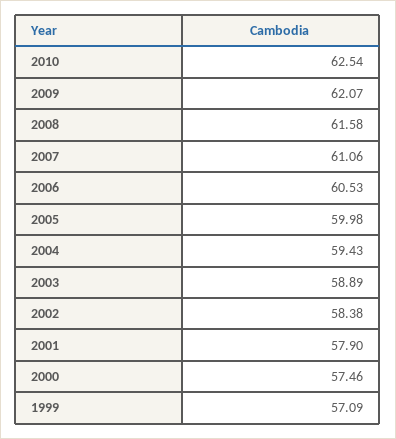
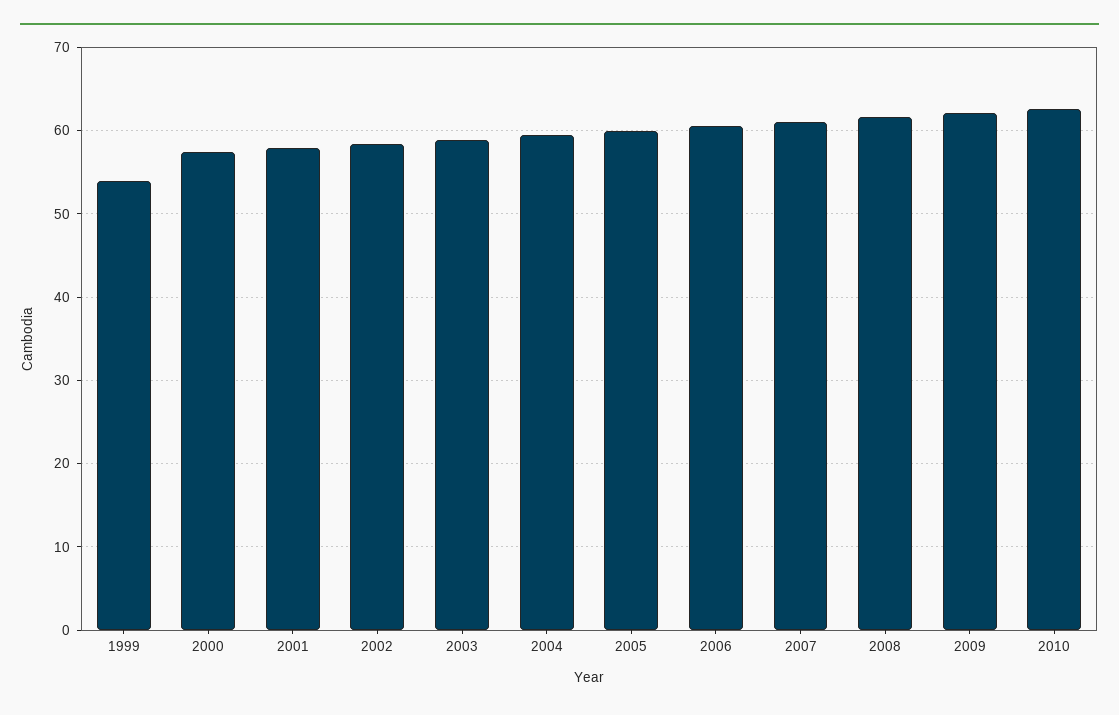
  {
    "2010": 62.54,
    "2009": 62.07,
    "2008": 61.58,
    "2007": 61.06,
    "2006": 60.53,
    "2005": 59.98,
    "2004": 59.43,
    "2003": 58.89,
    "2002": 58.38,
    "2001": 57.9,
    "2000": 57.46,
-   "1999": 57.09
+   "1999": 54
  }

